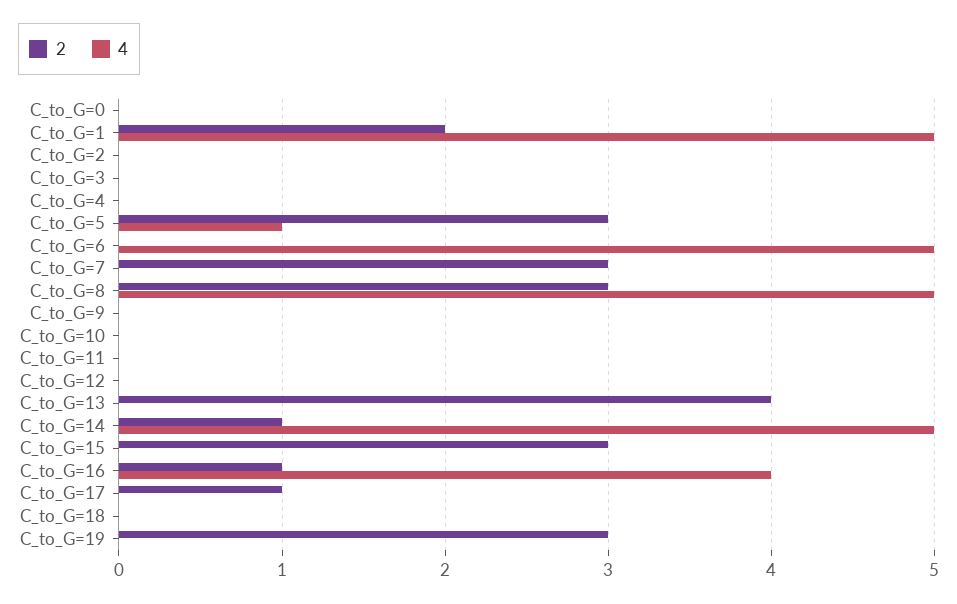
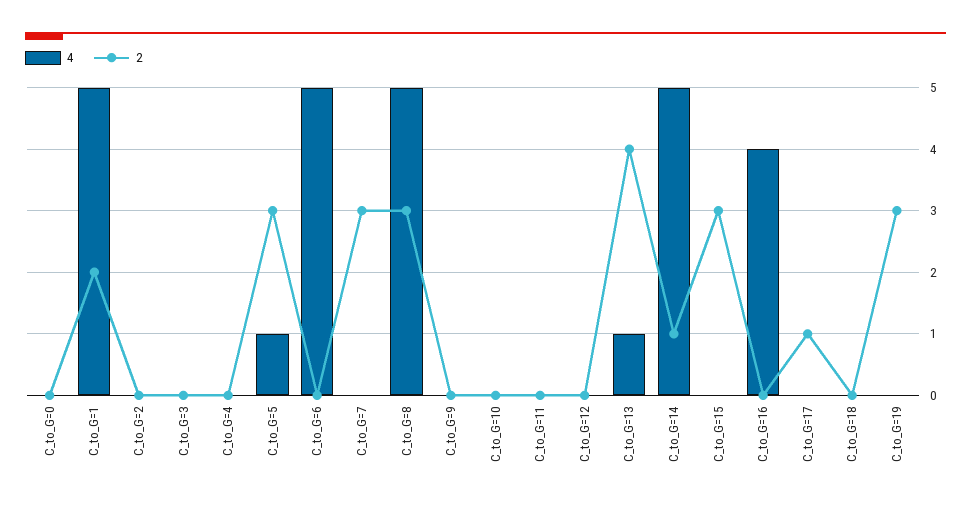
  {
    "2": {
      "C_to_G=0": 0,
      "C_to_G=1": 2,
      "C_to_G=2": 0,
      "C_to_G=3": 0,
      "C_to_G=4": 0,
      "C_to_G=5": 3,
      "C_to_G=6": 0,
      "C_to_G=7": 3,
      "C_to_G=8": 3,
      "C_to_G=9": 0,
      "C_to_G=10": 0,
      "C_to_G=11": 0,
      "C_to_G=12": 0,
      "C_to_G=13": 4,
      "C_to_G=14": 1,
      "C_to_G=15": 3,
-     "C_to_G=16": 1,
+     "C_to_G=16": 0,
      "C_to_G=17": 1,
      "C_to_G=18": 0,
      "C_to_G=19": 3
    },
    "4": {
      "C_to_G=0": 0,
      "C_to_G=1": 5,
      "C_to_G=2": 0,
      "C_to_G=3": 0,
      "C_to_G=4": 0,
      "C_to_G=5": 1,
      "C_to_G=6": 5,
      "C_to_G=7": 0,
      "C_to_G=8": 5,
      "C_to_G=9": 0,
      "C_to_G=10": 0,
      "C_to_G=11": 0,
      "C_to_G=12": 0,
-     "C_to_G=13": 0,
+     "C_to_G=13": 1,
      "C_to_G=14": 5,
      "C_to_G=15": 0,
      "C_to_G=16": 4,
      "C_to_G=17": 0,
      "C_to_G=18": 0,
      "C_to_G=19": 0
    }
  }

